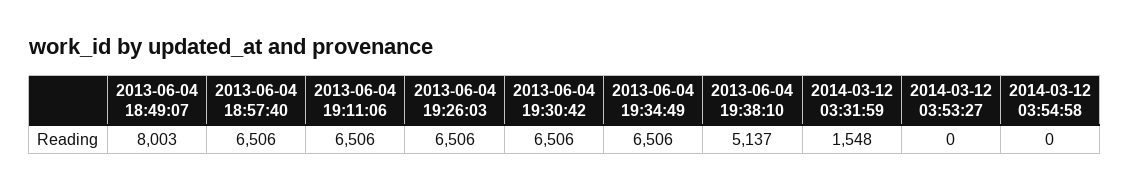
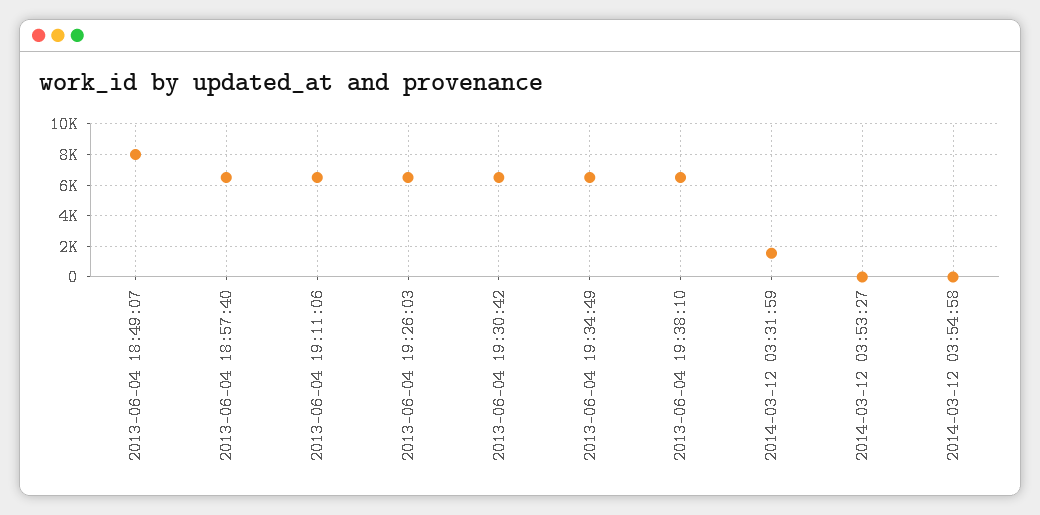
  {
    "2013-06-04 18:49:07": 8003,
    "2013-06-04 18:57:40": 6506,
    "2013-06-04 19:11:06": 6506,
    "2013-06-04 19:26:03": 6506,
    "2013-06-04 19:30:42": 6506,
    "2013-06-04 19:34:49": 6506,
-   "2013-06-04 19:38:10": 5137,
+   "2013-06-04 19:38:10": 6500,
    "2014-03-12 03:31:59": 1548,
    "2014-03-12 03:53:27": 0,
    "2014-03-12 03:54:58": 0
  }

